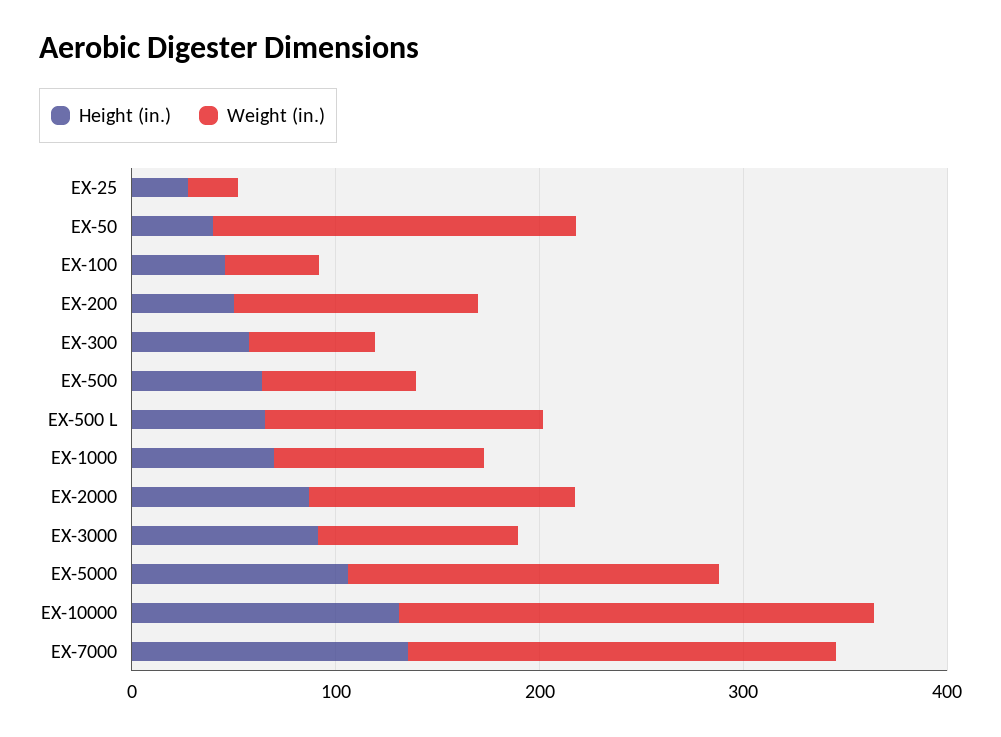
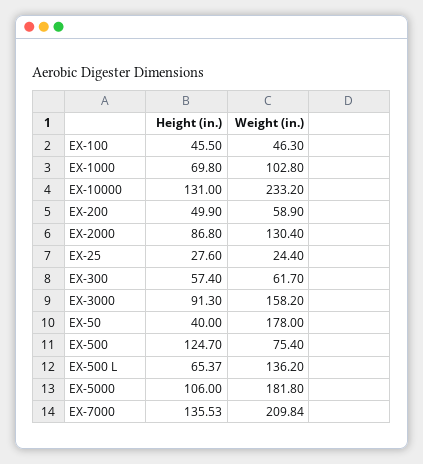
  {
    "Height (in.)": {
      "EX-25": 27.6,
      "EX-50": 40,
      "EX-100": 45.5,
      "EX-200": 49.9,
      "EX-300": 57.4,
-     "EX-500": 60,
+     "EX-500": 124.7,
      "EX-500 L": 65.37,
      "EX-1000": 69.8,
      "EX-2000": 86.8,
      "EX-3000": 91.3,
      "EX-5000": 106,
      "EX-10000": 131,
      "EX-7000": 135.53
    },
    "Weight (in.)": {
      "EX-25": 24.4,
      "EX-50": 178,
      "EX-100": 46.3,
-     "EX-200": 120,
+     "EX-200": 58.9,
      "EX-300": 61.7,
      "EX-500": 75.4,
      "EX-500 L": 136.2,
      "EX-1000": 102.8,
      "EX-2000": 130.4,
-     "EX-3000": 100,
+     "EX-3000": 158.2,
      "EX-5000": 181.8,
      "EX-10000": 233.2,
      "EX-7000": 209.84
    }
  }

